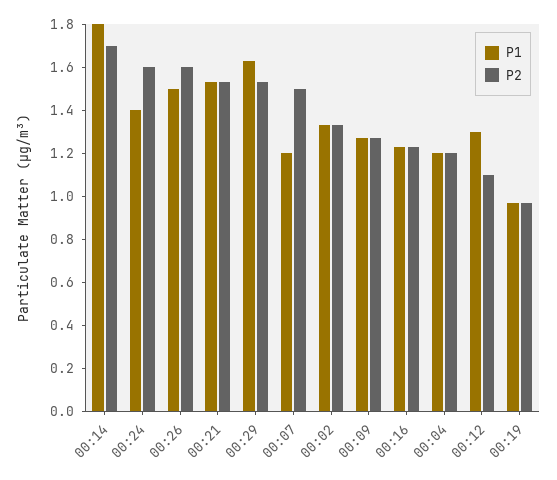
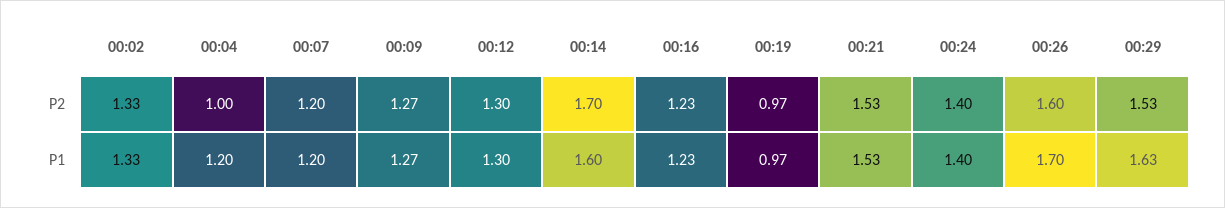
  {
    "P1": {
-     "00:14": 1.8,
+     "00:14": 1.6,
      "00:24": 1.4,
-     "00:26": 1.5,
+     "00:26": 1.7,
      "00:21": 1.53,
      "00:29": 1.63,
      "00:07": 1.2,
      "00:02": 1.33,
      "00:09": 1.27,
      "00:16": 1.23,
      "00:04": 1.2,
      "00:12": 1.3,
      "00:19": 0.97
    },
    "P2": {
      "00:14": 1.7,
-     "00:24": 1.6,
+     "00:24": 1.4,
      "00:26": 1.6,
      "00:21": 1.53,
      "00:29": 1.53,
-     "00:07": 1.5,
+     "00:07": 1.2,
      "00:02": 1.33,
      "00:09": 1.27,
      "00:16": 1.23,
-     "00:04": 1.2,
+     "00:04": 1,
-     "00:12": 1.1,
+     "00:12": 1.3,
      "00:19": 0.97
    }
  }

